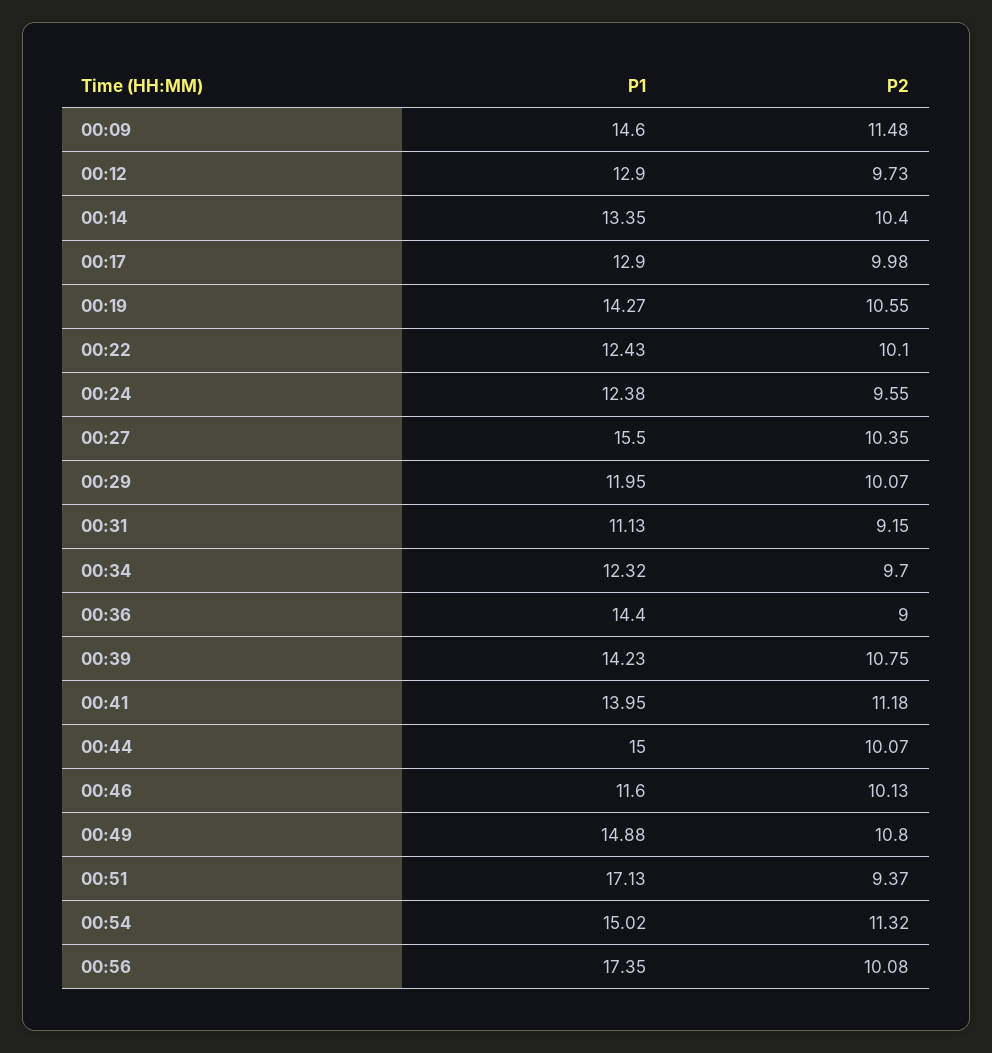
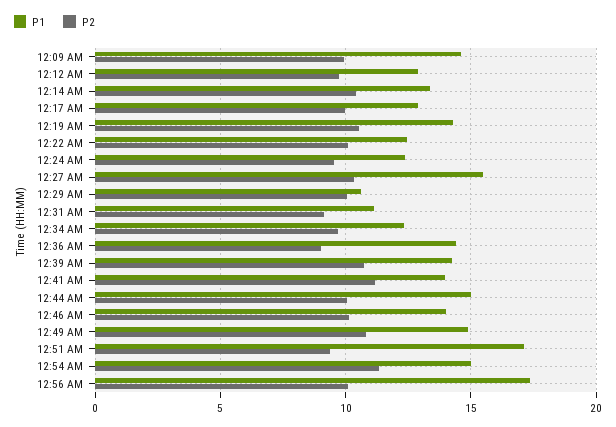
  {
    "P1": {
      "00:09": 14.6,
      "00:12": 12.9,
      "00:14": 13.35,
      "00:17": 12.9,
      "00:19": 14.27,
      "00:22": 12.43,
      "00:24": 12.38,
      "00:27": 15.5,
-     "00:29": 11.95,
+     "00:29": 10.5,
      "00:31": 11.13,
      "00:34": 12.32,
      "00:36": 14.4,
      "00:39": 14.23,
      "00:41": 13.95,
      "00:44": 15,
-     "00:46": 11.6,
+     "00:46": 14,
      "00:49": 14.88,
      "00:51": 17.13,
      "00:54": 15.02,
      "00:56": 17.35
    },
    "P2": {
-     "00:09": 11.48,
+     "00:09": 10,
      "00:12": 9.73,
      "00:14": 10.4,
      "00:17": 9.98,
      "00:19": 10.55,
      "00:22": 10.1,
      "00:24": 9.55,
      "00:27": 10.35,
      "00:29": 10.07,
      "00:31": 9.15,
      "00:34": 9.7,
      "00:36": 9,
      "00:39": 10.75,
      "00:41": 11.18,
      "00:44": 10.07,
      "00:46": 10.13,
      "00:49": 10.8,
      "00:51": 9.37,
      "00:54": 11.32,
      "00:56": 10.08
    }
  }

